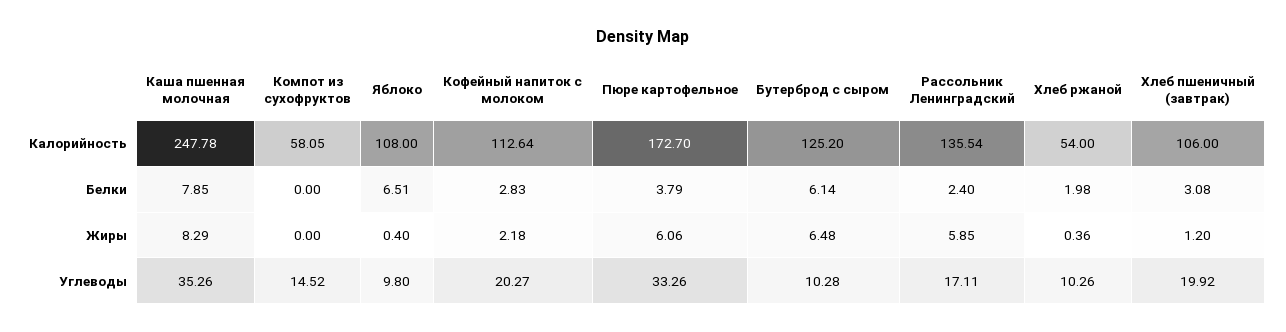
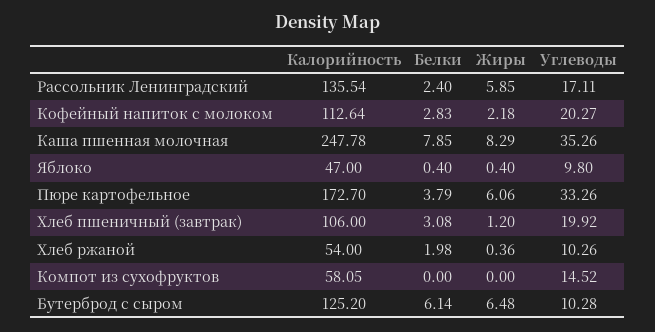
  {
    "Каша пшенная молочная": {
      "Калорийность": 247.78,
      "Белки": 7.85,
      "Жиры": 8.29,
      "Углеводы": 35.26
    },
    "Компот из сухофруктов": {
      "Калорийность": 58.05,
      "Белки": 0,
      "Жиры": 0,
      "Углеводы": 14.52
    },
    "Яблоко": {
-     "Калорийность": 108,
+     "Калорийность": 47,
-     "Белки": 6.51,
+     "Белки": 0.4,
      "Жиры": 0.4,
      "Углеводы": 9.8
    },
    "Кофейный напиток с молоком": {
      "Калорийность": 112.64,
      "Белки": 2.83,
      "Жиры": 2.18,
      "Углеводы": 20.27
    },
    "Пюре картофельное": {
      "Калорийность": 172.7,
      "Белки": 3.79,
      "Жиры": 6.06,
      "Углеводы": 33.26
    },
    "Бутерброд с сыром": {
      "Калорийность": 125.2,
      "Белки": 6.14,
      "Жиры": 6.48,
      "Углеводы": 10.28
    },
    "Рассольник Ленинградский": {
      "Калорийность": 135.54,
      "Белки": 2.4,
      "Жиры": 5.85,
      "Углеводы": 17.11
    },
    "Хлеб ржаной": {
      "Калорийность": 54,
      "Белки": 1.98,
      "Жиры": 0.36,
      "Углеводы": 10.26
    },
    "Хлеб пшеничный (завтрак)": {
      "Калорийность": 106,
      "Белки": 3.08,
      "Жиры": 1.2,
      "Углеводы": 19.92
    }
  }

